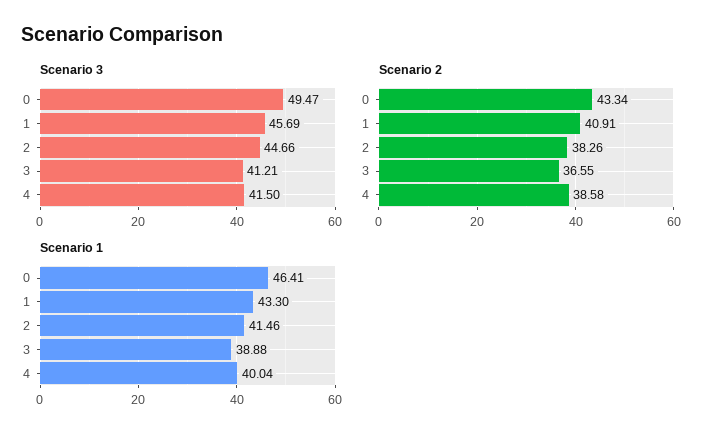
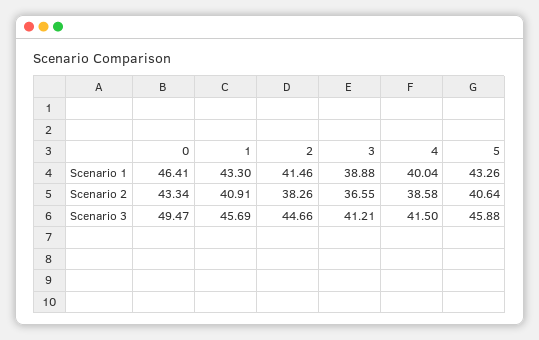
  {
    "Scenario 3": {
      "0": 49.47,
      "1": 45.69,
      "2": 44.66,
      "3": 41.21,
-     "4": 41.5
+     "4": 41.5,
+     "5": 45.88
    },
    "Scenario 2": {
      "0": 43.34,
      "1": 40.91,
      "2": 38.26,
      "3": 36.55,
-     "4": 38.58
+     "4": 38.58,
+     "5": 40.64
    },
    "Scenario 1": {
      "0": 46.41,
      "1": 43.3,
      "2": 41.46,
      "3": 38.88,
-     "4": 40.04
+     "4": 40.04,
+     "5": 43.26
    }
  }

